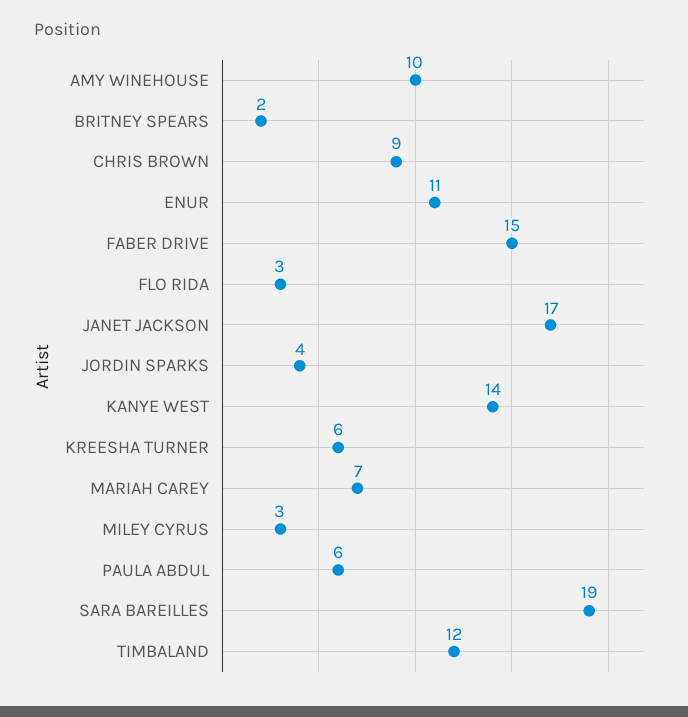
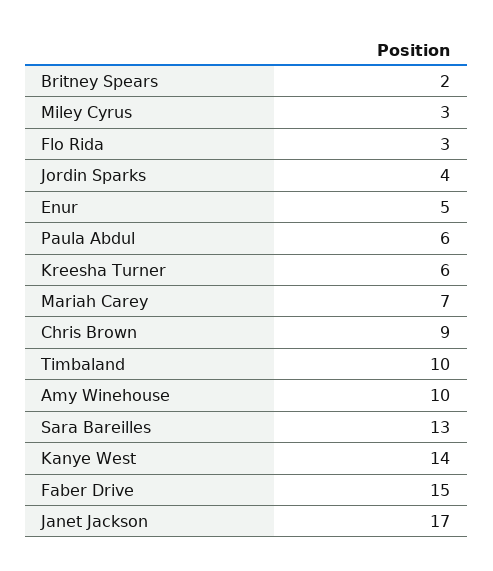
  {
    "AMY WINEHOUSE": 10,
    "BRITNEY SPEARS": 2,
    "CHRIS BROWN": 9,
-   "ENUR": 11,
+   "ENUR": 5,
    "FABER DRIVE": 15,
    "FLO RIDA": 3,
    "JANET JACKSON": 17,
    "JORDIN SPARKS": 4,
    "KANYE WEST": 14,
    "KREESHA TURNER": 6,
    "MARIAH CAREY": 7,
    "MILEY CYRUS": 3,
    "PAULA ABDUL": 6,
-   "SARA BAREILLES": 19,
+   "SARA BAREILLES": 13,
-   "TIMBALAND": 12
+   "TIMBALAND": 10
  }

